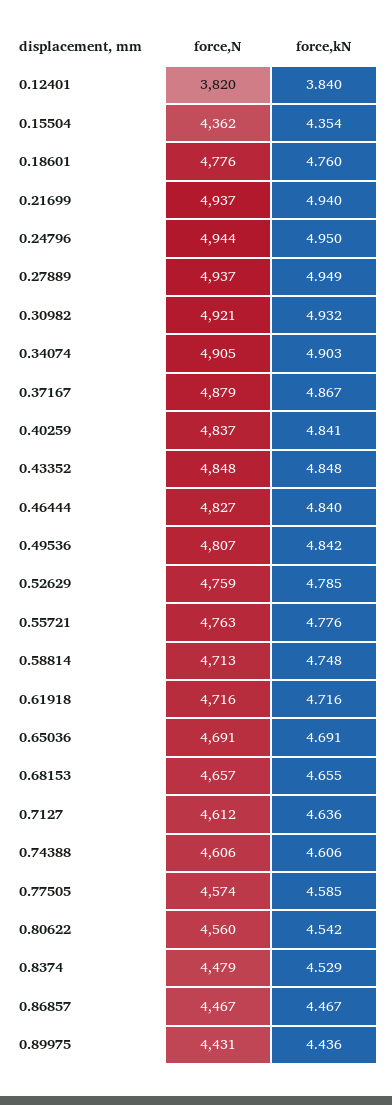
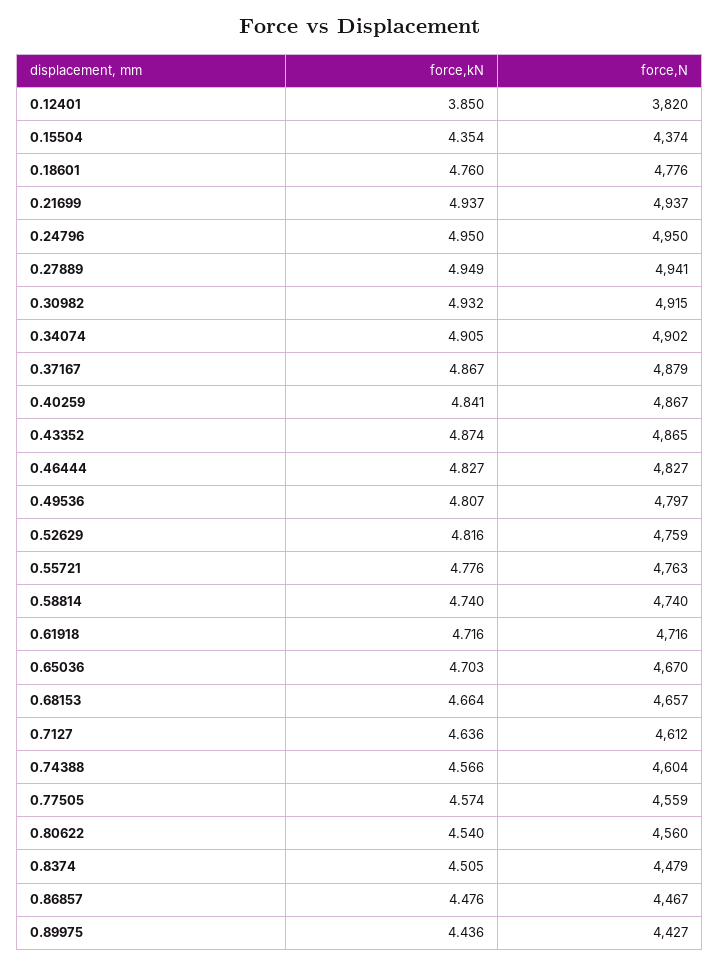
  {
    "force,N": {
      "0.12401": 3820,
-     "0.15504": 4362,
+     "0.15504": 4374,
      "0.18601": 4776,
      "0.21699": 4937,
-     "0.24796": 4944,
+     "0.24796": 4950,
-     "0.27889": 4937,
+     "0.27889": 4941,
-     "0.30982": 4921,
+     "0.30982": 4915,
-     "0.34074": 4905,
+     "0.34074": 4902,
      "0.37167": 4879,
-     "0.40259": 4837,
+     "0.40259": 4867,
-     "0.43352": 4848,
+     "0.43352": 4865,
      "0.46444": 4827,
-     "0.49536": 4807,
+     "0.49536": 4797,
      "0.52629": 4759,
      "0.55721": 4763,
-     "0.58814": 4713,
+     "0.58814": 4740,
      "0.61918": 4716,
-     "0.65036": 4691,
+     "0.65036": 4670,
      "0.68153": 4657,
      "0.7127": 4612,
-     "0.74388": 4606,
+     "0.74388": 4604,
-     "0.77505": 4574,
+     "0.77505": 4559,
      "0.80622": 4560,
      "0.8374": 4479,
      "0.86857": 4467,
-     "0.89975": 4431
+     "0.89975": 4427
    },
    "force,kN": {
-     "0.12401": 3.84,
+     "0.12401": 3.85,
      "0.15504": 4.354,
      "0.18601": 4.76,
-     "0.21699": 4.94,
+     "0.21699": 4.937,
      "0.24796": 4.95,
      "0.27889": 4.949,
      "0.30982": 4.932,
-     "0.34074": 4.903,
+     "0.34074": 4.905,
      "0.37167": 4.867,
      "0.40259": 4.841,
-     "0.43352": 4.848,
+     "0.43352": 4.874,
-     "0.46444": 4.84,
+     "0.46444": 4.827,
-     "0.49536": 4.842,
+     "0.49536": 4.807,
-     "0.52629": 4.785,
+     "0.52629": 4.816,
      "0.55721": 4.776,
-     "0.58814": 4.748,
+     "0.58814": 4.74,
      "0.61918": 4.716,
-     "0.65036": 4.691,
+     "0.65036": 4.703,
-     "0.68153": 4.655,
+     "0.68153": 4.664,
      "0.7127": 4.636,
-     "0.74388": 4.606,
+     "0.74388": 4.566,
-     "0.77505": 4.585,
+     "0.77505": 4.574,
-     "0.80622": 4.542,
+     "0.80622": 4.54,
-     "0.8374": 4.529,
+     "0.8374": 4.505,
-     "0.86857": 4.467,
+     "0.86857": 4.476,
      "0.89975": 4.436
    }
  }

